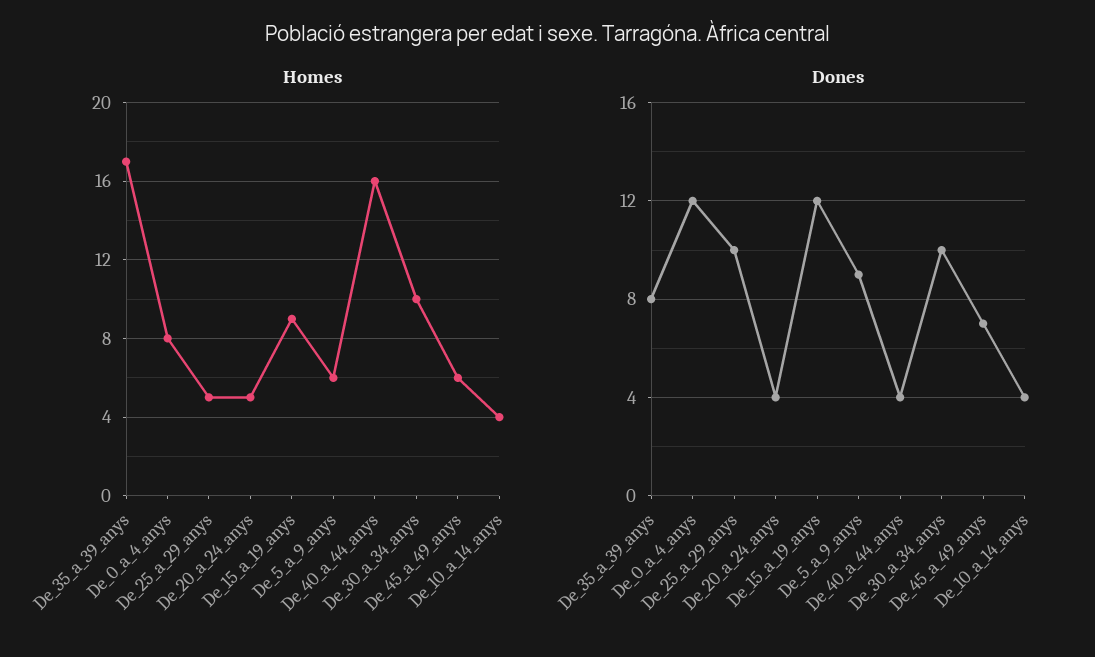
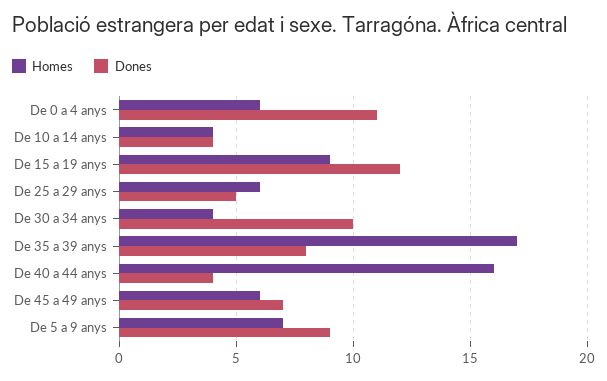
  {
    "Homes": {
      "De_35_a_39_anys": 17,
-     "De_0_a_4_anys": 8,
+     "De_0_a_4_anys": 6,
-     "De_25_a_29_anys": 5,
+     "De_25_a_29_anys": 6,
-     "De_20_a_24_anys": 5,
      "De_15_a_19_anys": 9,
-     "De_5_a_9_anys": 6,
+     "De_5_a_9_anys": 7,
      "De_40_a_44_anys": 16,
-     "De_30_a_34_anys": 10,
+     "De_30_a_34_anys": 4,
      "De_45_a_49_anys": 6,
      "De_10_a_14_anys": 4
    },
    "Dones": {
      "De_35_a_39_anys": 8,
-     "De_0_a_4_anys": 12,
+     "De_0_a_4_anys": 11,
-     "De_25_a_29_anys": 10,
+     "De_25_a_29_anys": 5,
-     "De_20_a_24_anys": 4,
      "De_15_a_19_anys": 12,
      "De_5_a_9_anys": 9,
      "De_40_a_44_anys": 4,
      "De_30_a_34_anys": 10,
      "De_45_a_49_anys": 7,
      "De_10_a_14_anys": 4
    }
  }

